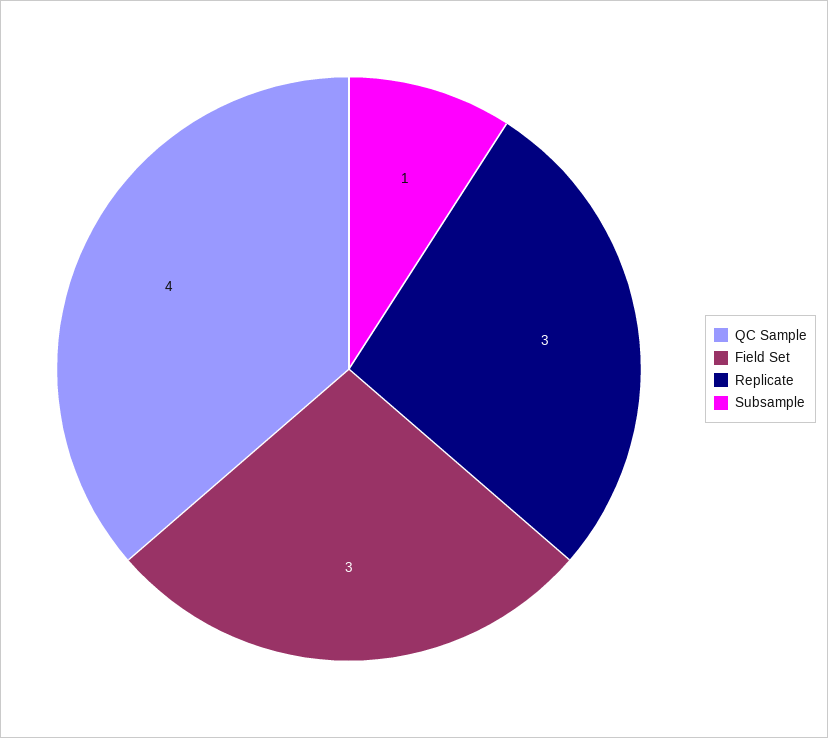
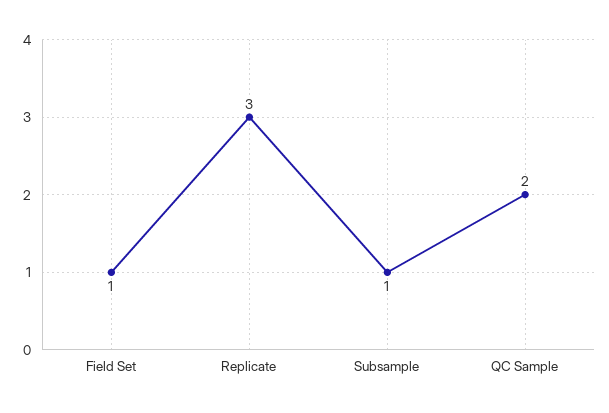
  {
-   "QC Sample": 4,
+   "QC Sample": 2,
-   "Field Set": 3,
+   "Field Set": 1,
    "Replicate": 3,
    "Subsample": 1
  }

